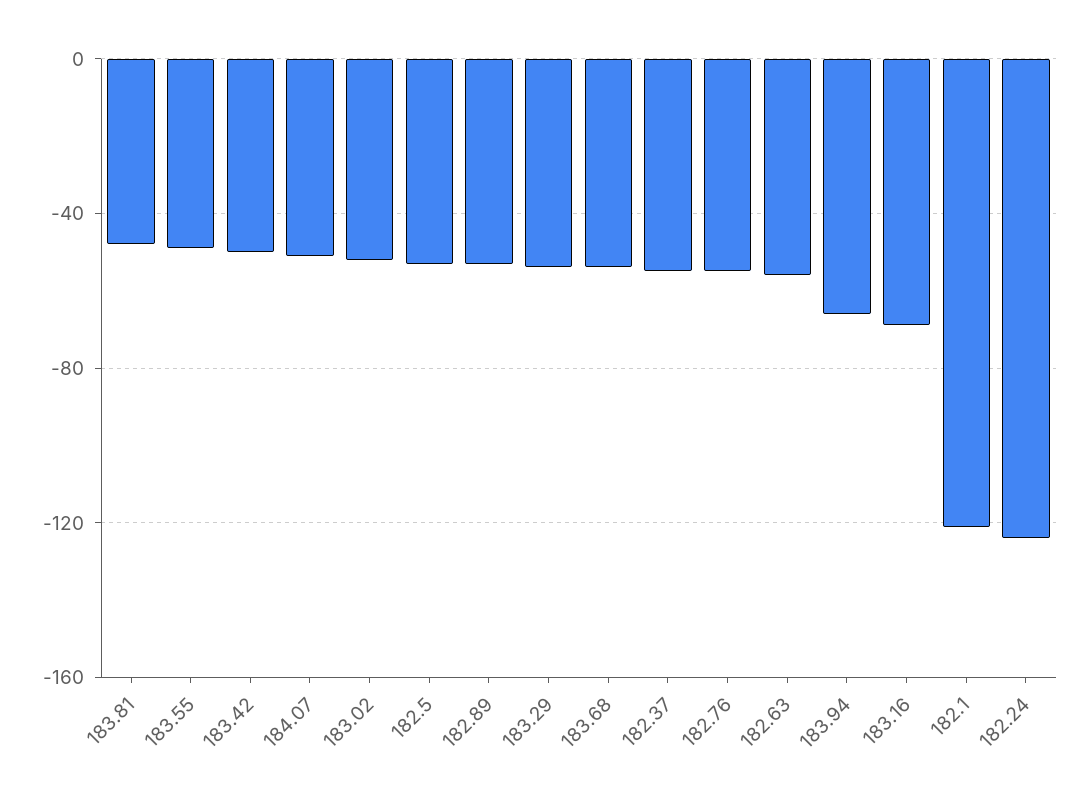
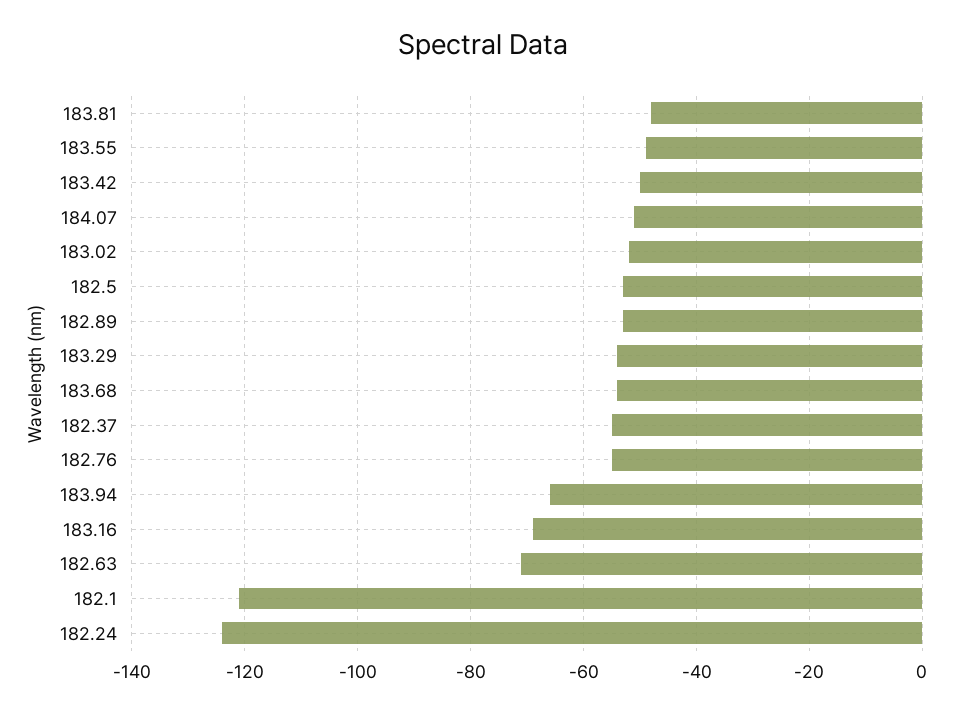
  {
    "183.81": -50,
    "183.55": -50,
    "183.42": -50,
    "184.07": -50,
    "183.02": -50,
    "182.5": -55,
    "182.89": -55,
    "183.29": -55,
    "183.68": -55,
    "182.37": -55,
    "182.76": -55,
-   "182.63": -55,
+   "182.63": -70,
    "183.94": -65,
    "183.16": -70,
    "182.1": -120,
    "182.24": -125
  }

